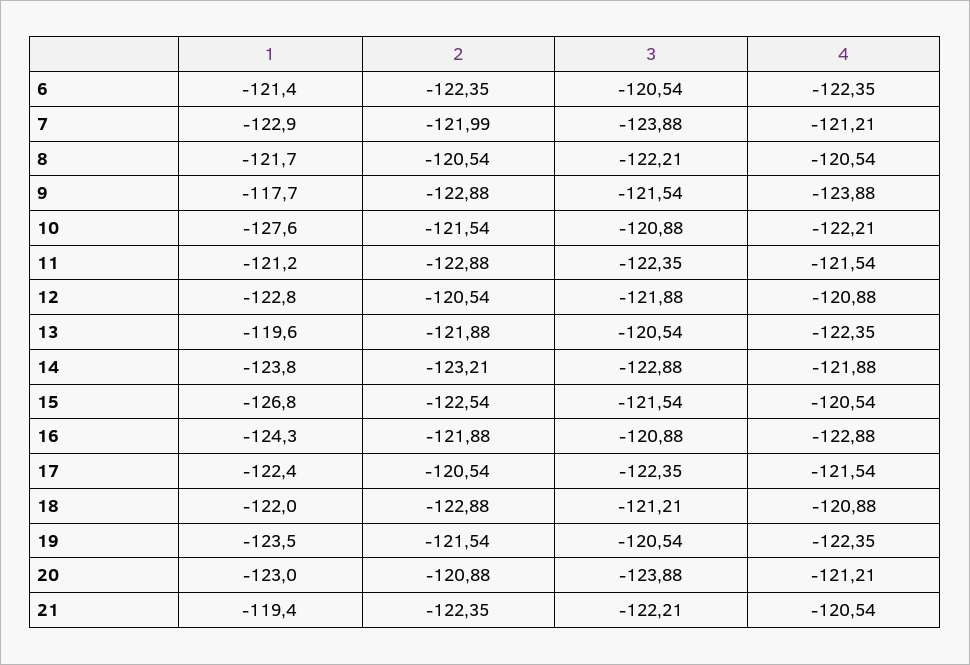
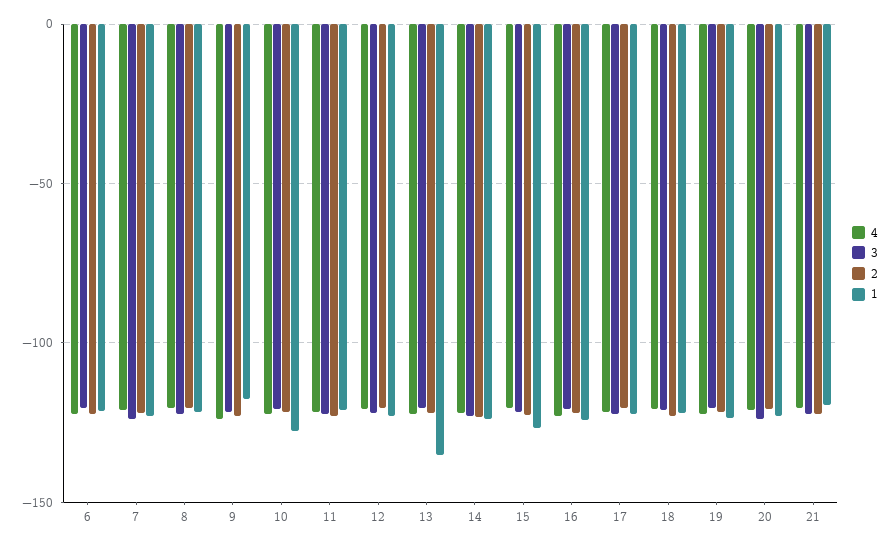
  {
    "1": {
      "6": -121.4,
      "7": -122.9,
      "8": -121.7,
      "9": -117.7,
      "10": -127.6,
      "11": -121.2,
      "12": -122.8,
-     "13": -119.6,
+     "13": -135,
      "14": -123.8,
      "15": -126.8,
      "16": -124.3,
      "17": -122.4,
      "18": -122,
      "19": -123.5,
      "20": -123,
      "21": -119.4
    },
    "2": {
      "6": -122.35,
      "7": -121.99,
      "8": -120.54,
      "9": -122.88,
      "10": -121.54,
      "11": -122.88,
      "12": -120.54,
      "13": -121.88,
      "14": -123.21,
      "15": -122.54,
      "16": -121.88,
      "17": -120.54,
      "18": -122.88,
      "19": -121.54,
      "20": -120.88,
      "21": -122.35
    },
    "3": {
      "6": -120.54,
      "7": -123.88,
      "8": -122.21,
      "9": -121.54,
      "10": -120.88,
      "11": -122.35,
      "12": -121.88,
      "13": -120.54,
      "14": -122.88,
      "15": -121.54,
      "16": -120.88,
      "17": -122.35,
      "18": -121.21,
      "19": -120.54,
      "20": -123.88,
      "21": -122.21
    },
    "4": {
      "6": -122.35,
      "7": -121.21,
      "8": -120.54,
      "9": -123.88,
      "10": -122.21,
      "11": -121.54,
      "12": -120.88,
      "13": -122.35,
      "14": -121.88,
      "15": -120.54,
      "16": -122.88,
      "17": -121.54,
      "18": -120.88,
      "19": -122.35,
      "20": -121.21,
      "21": -120.54
    }
  }

